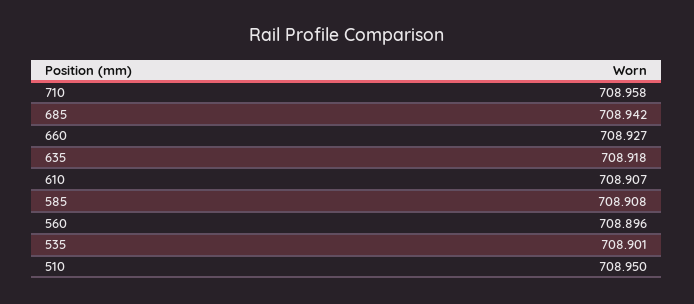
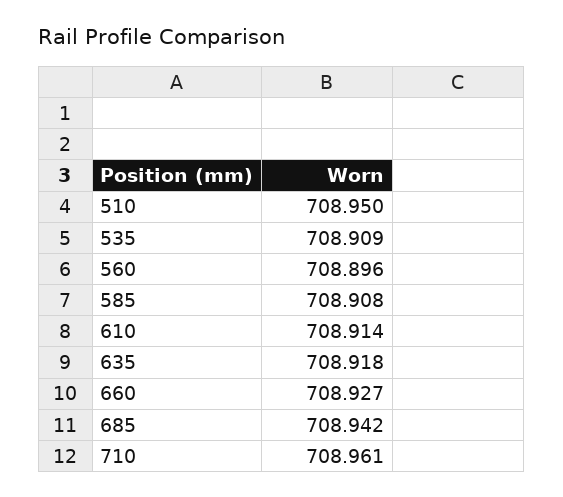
  {
-   "710": 708.958,
+   "710": 708.961,
    "685": 708.942,
    "660": 708.927,
    "635": 708.918,
-   "610": 708.907,
+   "610": 708.914,
    "585": 708.908,
    "560": 708.896,
-   "535": 708.901,
+   "535": 708.909,
    "510": 708.95
  }

